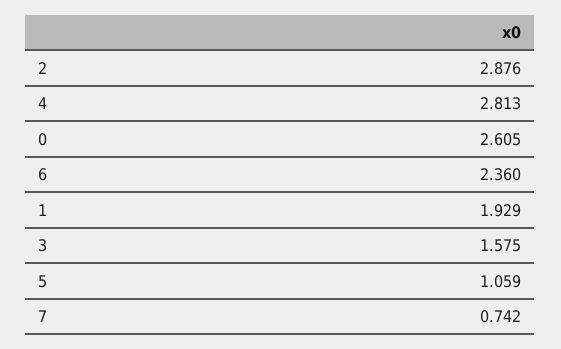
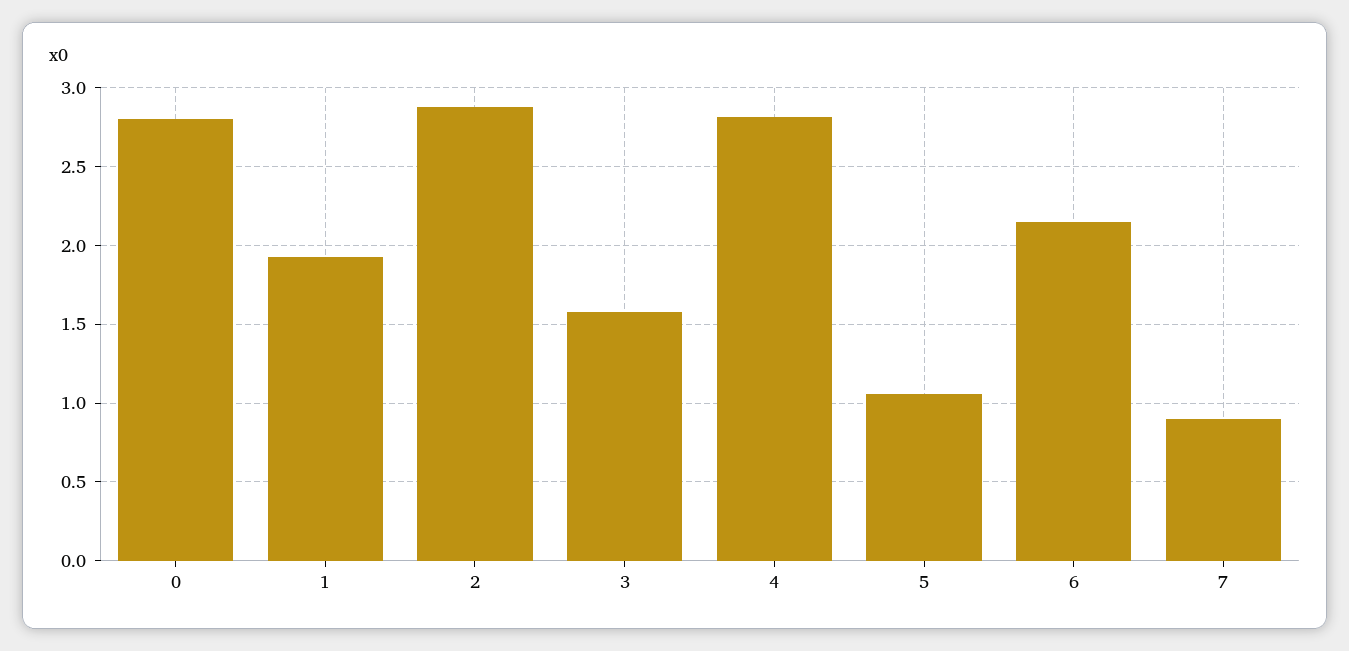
  {
    "2": 2.876,
    "4": 2.813,
-   "0": 2.605,
+   "0": 2.8,
-   "6": 2.36,
+   "6": 2.15,
    "1": 1.929,
    "3": 1.575,
    "5": 1.059,
-   "7": 0.742
+   "7": 0.9
  }

